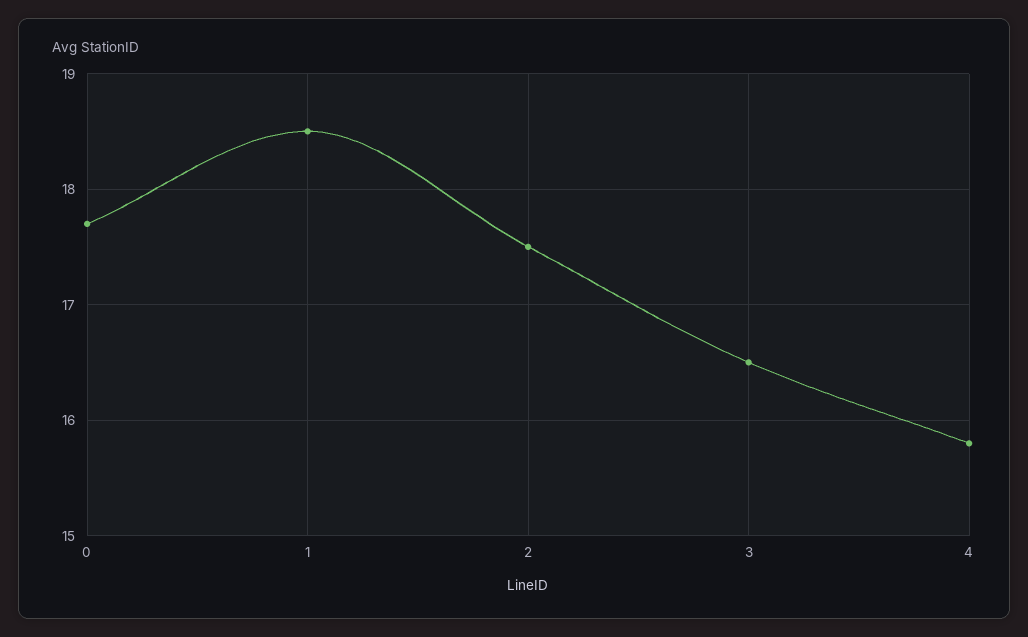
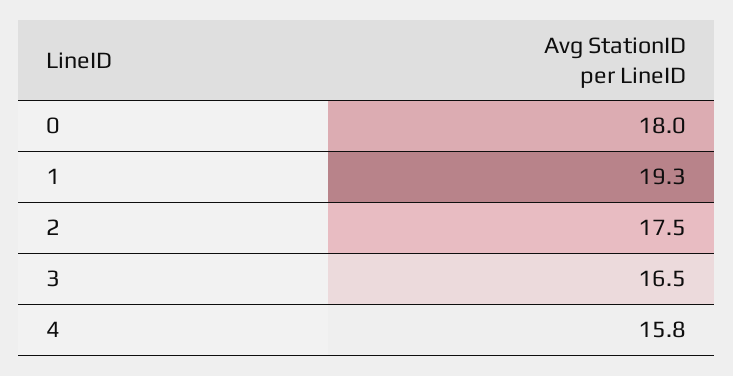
  {
-   "0": 17.7,
+   "0": 18,
-   "1": 18.5,
+   "1": 19.3,
    "2": 17.5,
    "3": 16.5,
    "4": 15.8
  }

